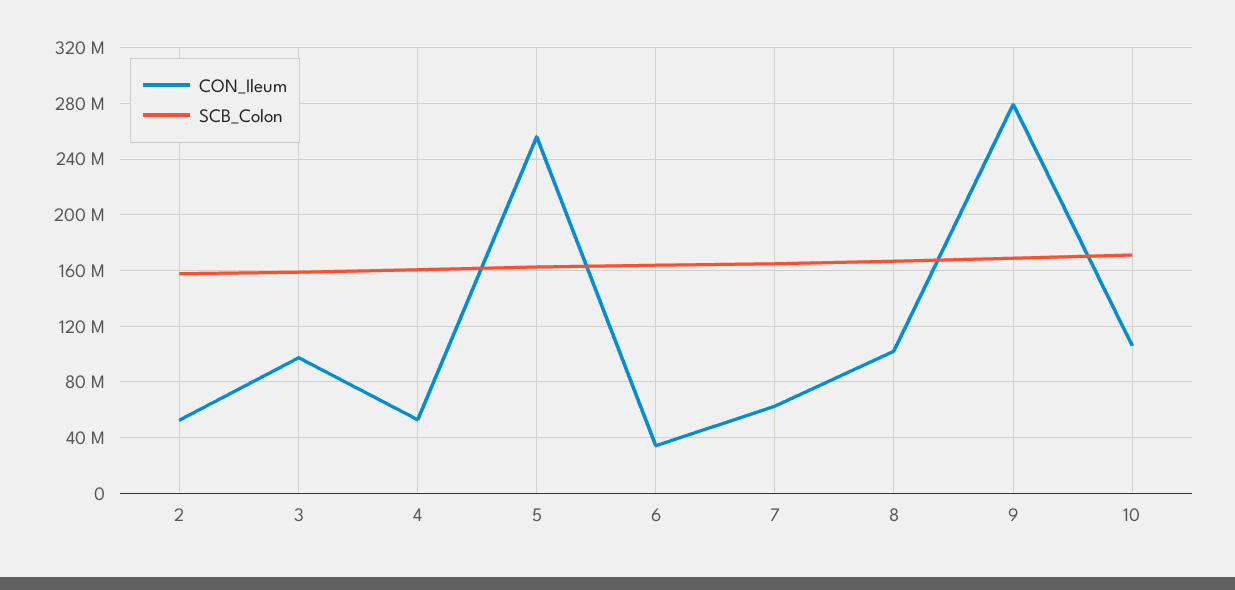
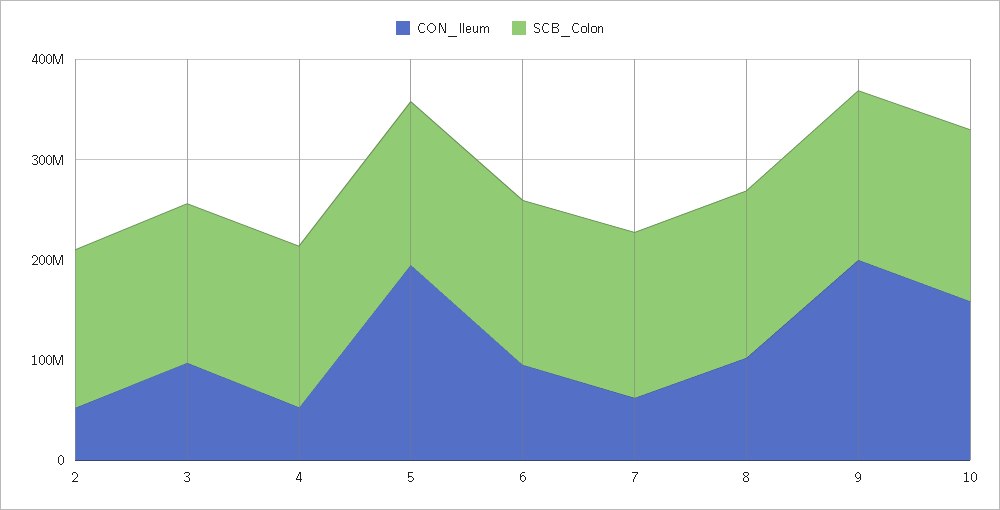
  {
    "CON_Ileum": {
      "2": 50000000,
      "3": 95000000,
      "4": 55000000,
-     "5": 255000000,
+     "5": 200000000,
-     "6": 35000000,
+     "6": 100000000,
      "7": 60000000,
      "8": 100000000,
-     "9": 280000000,
+     "9": 200000000,
-     "10": 105000000
+     "10": 160000000
    },
    "SCB_Colon": {
      "2": 160000000,
      "3": 160000000,
      "4": 160000000,
      "5": 165000000,
      "6": 165000000,
      "7": 165000000,
      "8": 165000000,
      "9": 170000000,
      "10": 170000000
    }
  }

